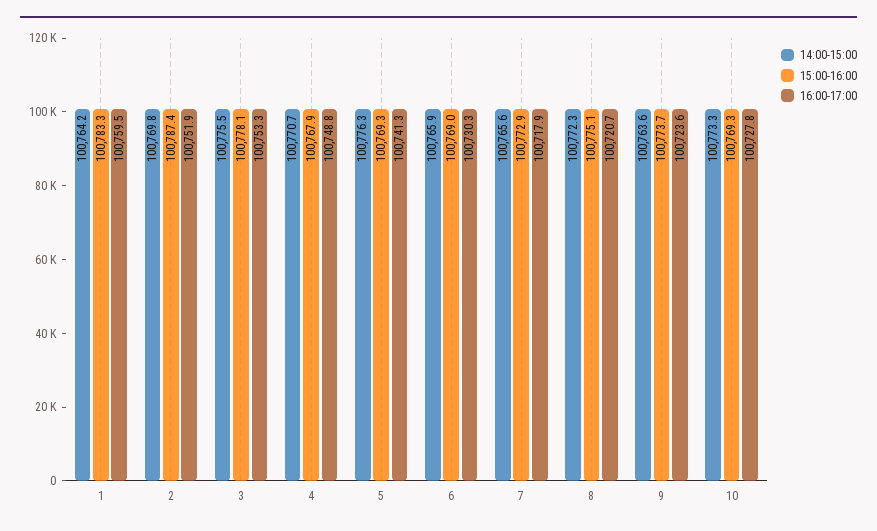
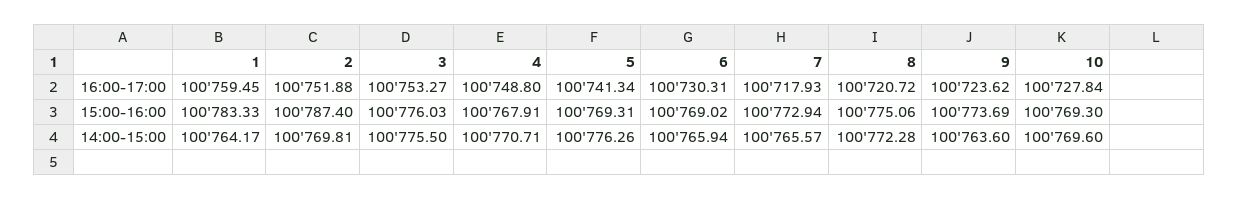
  {
    "14:00-15:00": {
      "1": 100764.17,
      "2": 100769.81,
      "3": 100775.5,
      "4": 100770.71,
      "5": 100776.26,
      "6": 100765.94,
      "7": 100765.57,
      "8": 100772.28,
      "9": 100763.6,
-     "10": 100773.3
+     "10": 100769.6
    },
    "15:00-16:00": {
      "1": 100783.33,
      "2": 100787.4,
-     "3": 100778.1,
+     "3": 100776.03,
      "4": 100767.91,
      "5": 100769.31,
      "6": 100769.02,
      "7": 100772.94,
      "8": 100775.06,
      "9": 100773.69,
      "10": 100769.3
    },
    "16:00-17:00": {
      "1": 100759.45,
      "2": 100751.88,
      "3": 100753.27,
      "4": 100748.8,
      "5": 100741.34,
      "6": 100730.31,
      "7": 100717.93,
      "8": 100720.72,
      "9": 100723.62,
      "10": 100727.84
    }
  }

